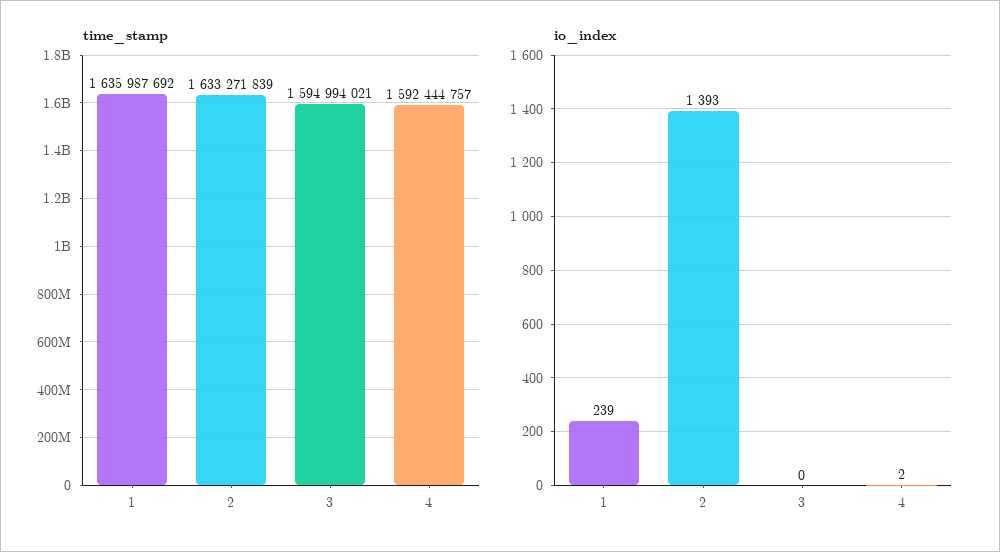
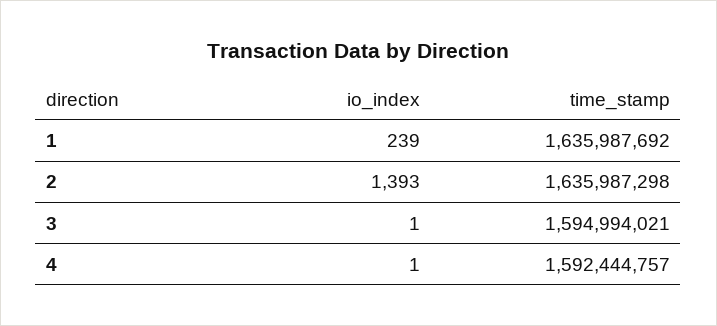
  {
    "time_stamp": {
      "1": 1635987692,
-     "2": 1633271839,
+     "2": 1635987298,
      "3": 1594994021,
      "4": 1592444757
    },
    "io_index": {
      "1": 239,
      "2": 1393,
-     "3": 0,
+     "3": 1,
-     "4": 2
+     "4": 1
    }
  }

